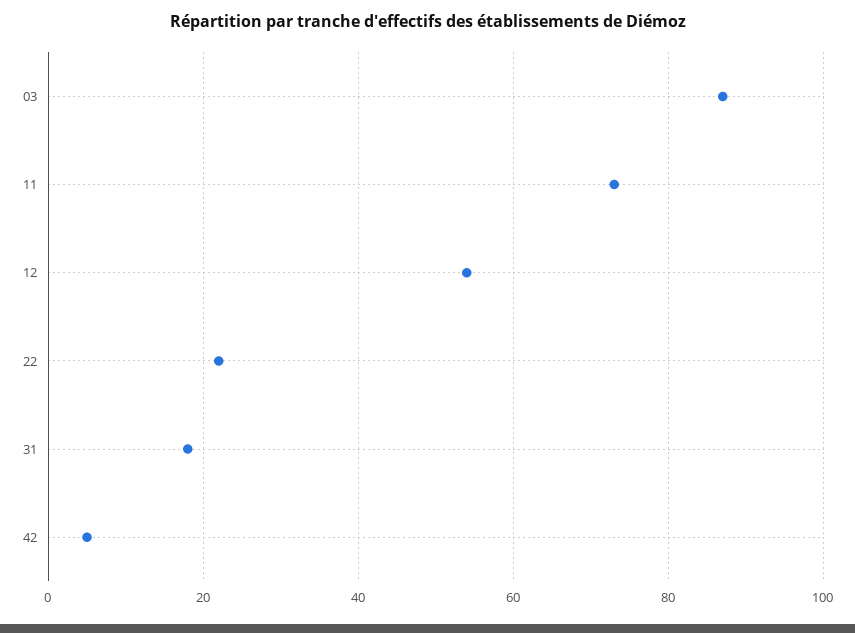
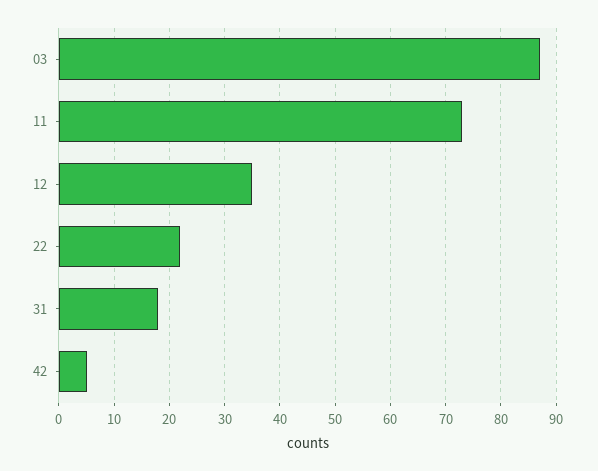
  {
    "03": 85,
    "11": 75,
-   "12": 55,
+   "12": 35,
    "22": 20,
    "31": 20,
    "42": 5
  }

